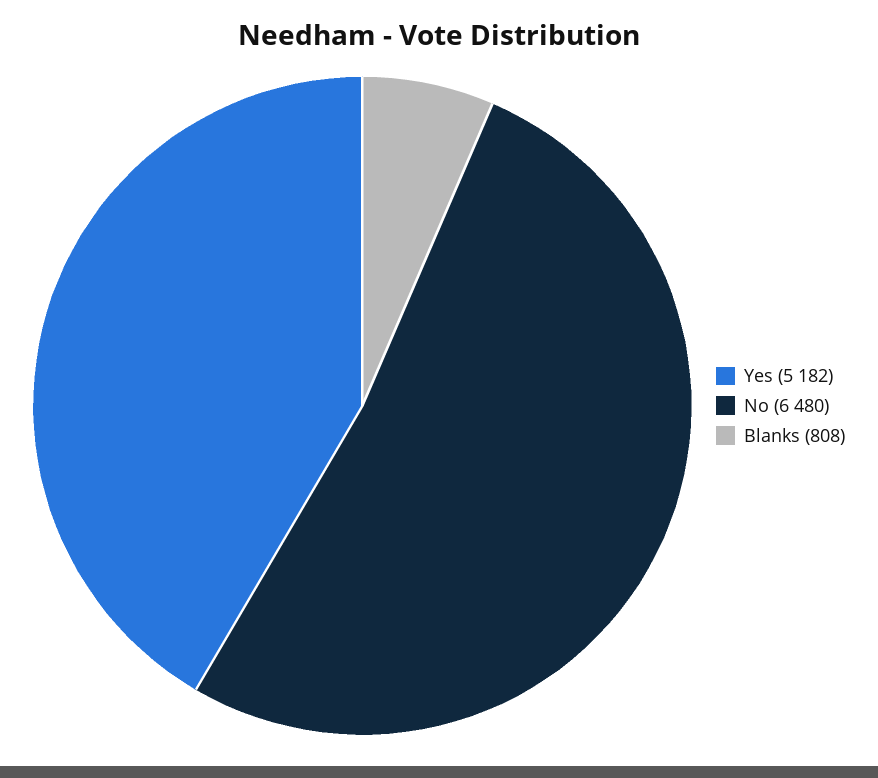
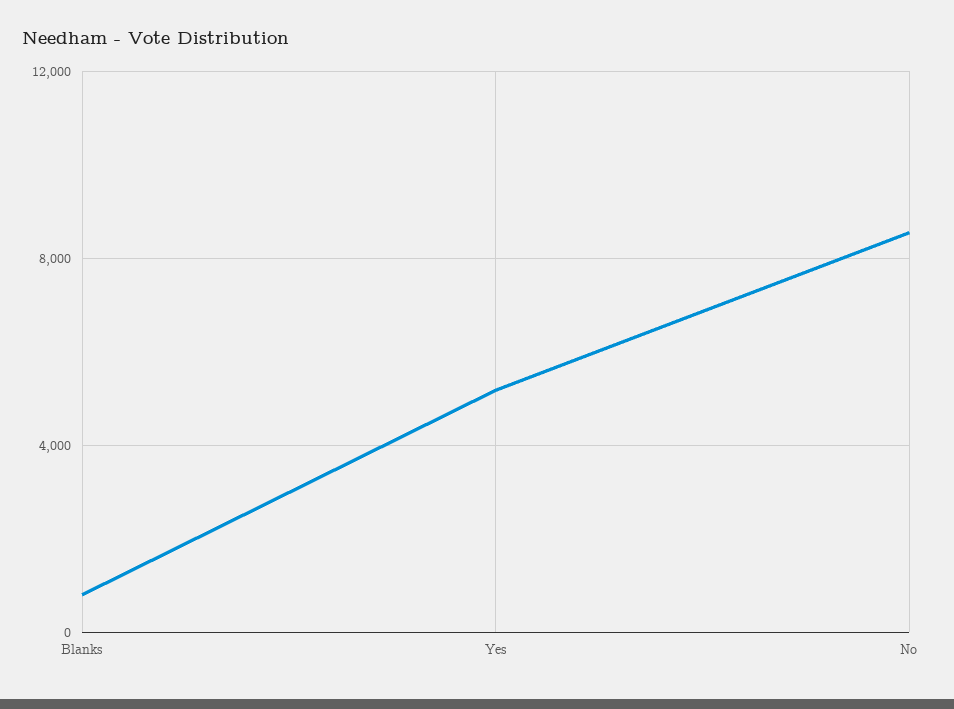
  {
    "Yes": 5182,
-   "No": 6480,
+   "No": 8500,
    "Blanks": 808
  }

